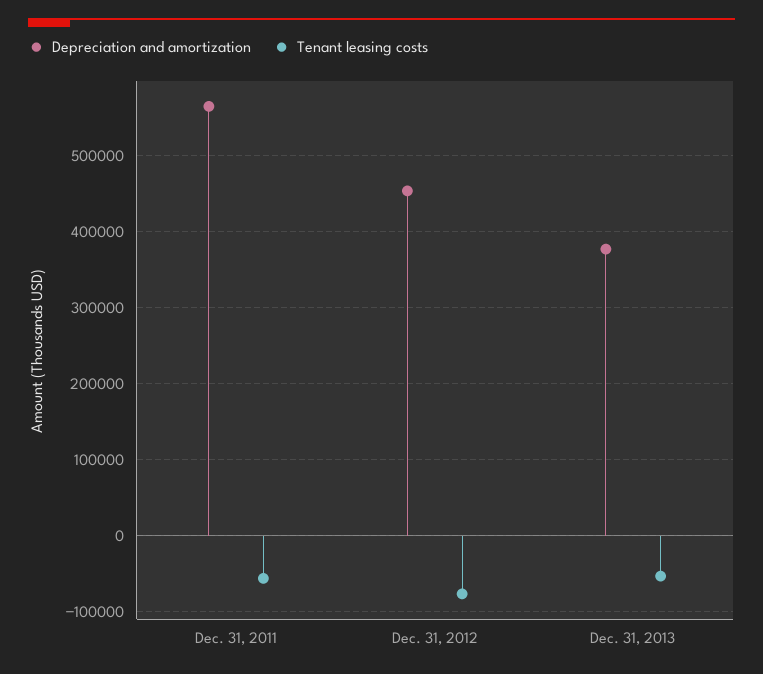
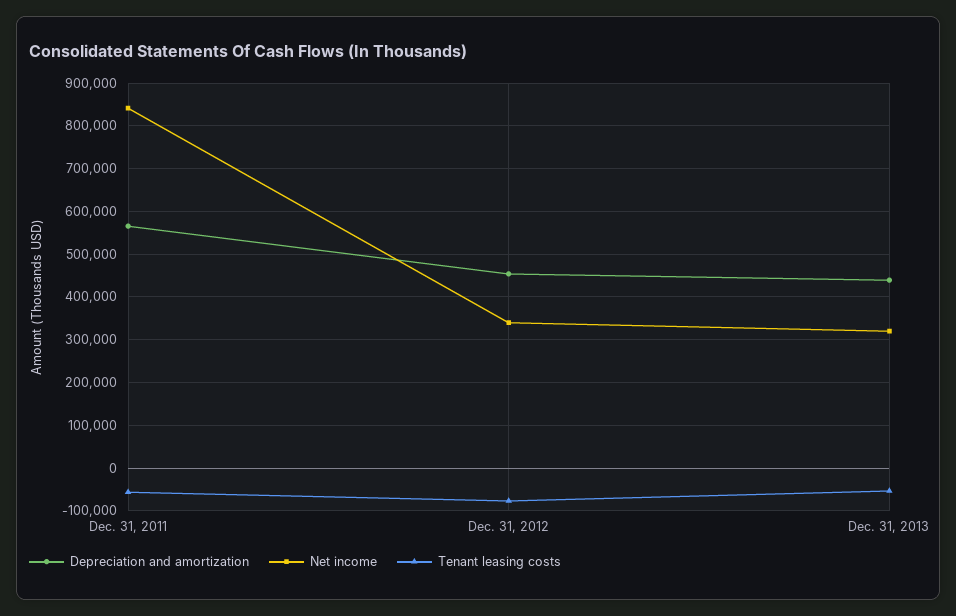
  {
    "Depreciation and amortization": {
      "Dec. 31, 2011": 570000,
      "Dec. 31, 2012": 450000,
-     "Dec. 31, 2013": 380000
+     "Dec. 31, 2013": 440000
    },
    "Tenant leasing costs": {
      "Dec. 31, 2011": -60000,
      "Dec. 31, 2012": -80000,
      "Dec. 31, 2013": -50000
-   }
+   },
+   "Net income": {
+     "Dec. 31, 2011": 840000,
+     "Dec. 31, 2012": 340000,
+     "Dec. 31, 2013": 320000
+   }
  }

